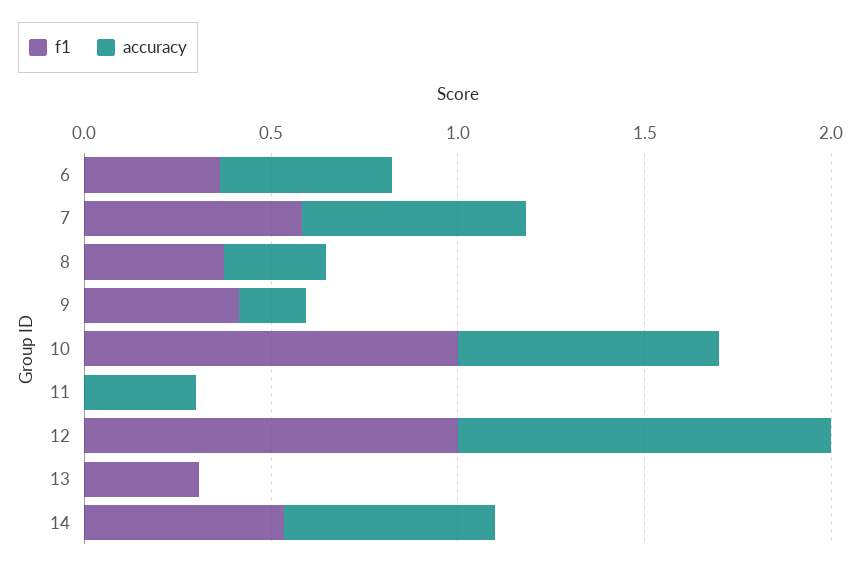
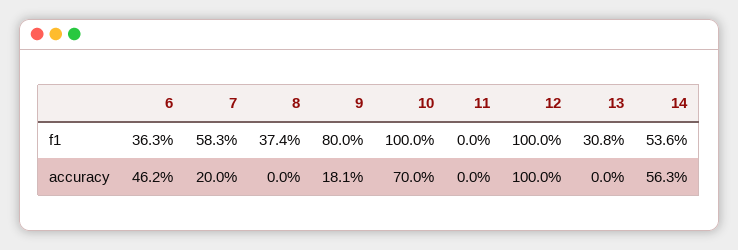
  {
    "f1": {
      "6": 0.363,
      "7": 0.583,
      "8": 0.374,
-     "9": 0.4,
+     "9": 0.8,
      "10": 1,
      "11": 0,
      "12": 1,
      "13": 0.308,
      "14": 0.536
    },
    "accuracy": {
      "6": 0.462,
-     "7": 0.6,
+     "7": 0.2,
-     "8": 0.3,
+     "8": 0,
      "9": 0.181,
      "10": 0.7,
-     "11": 0.3,
+     "11": 0,
      "12": 1,
      "13": 0,
      "14": 0.563
    }
  }

